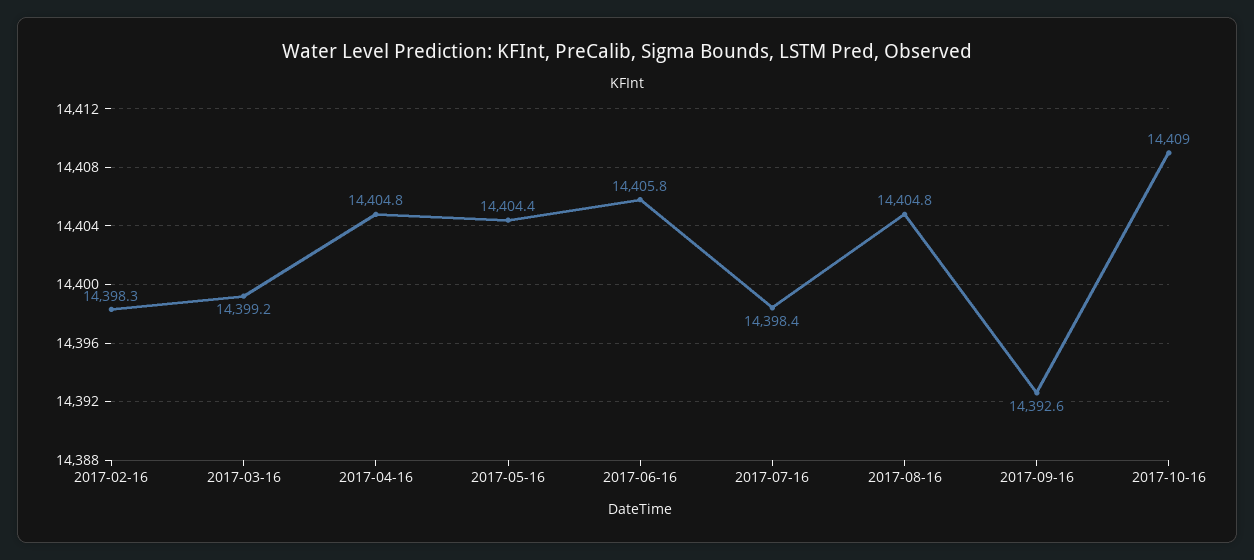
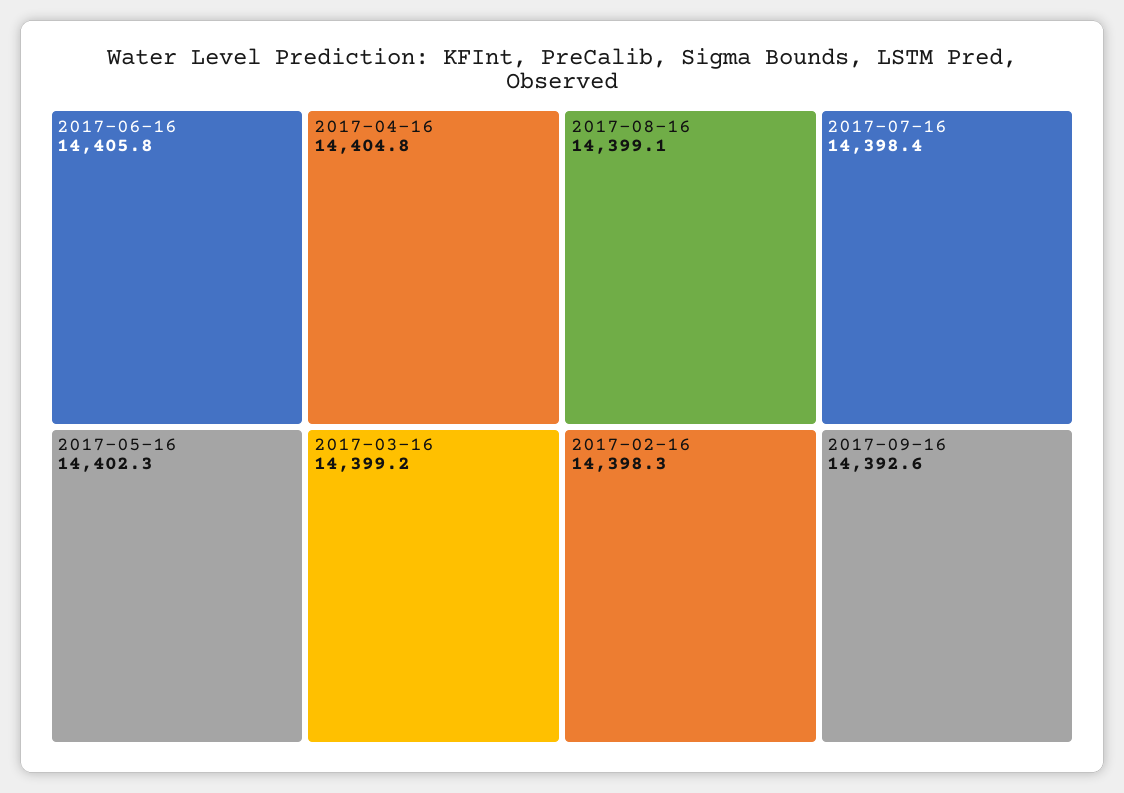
  {
    "2017-02-16": 14398.3,
    "2017-03-16": 14399.2,
    "2017-04-16": 14404.8,
-   "2017-05-16": 14404.4,
+   "2017-05-16": 14402.3,
    "2017-06-16": 14405.8,
    "2017-07-16": 14398.4,
-   "2017-08-16": 14404.8,
+   "2017-08-16": 14399.1,
-   "2017-09-16": 14392.6,
+   "2017-09-16": 14392.6
-   "2017-10-16": 14409
  }

